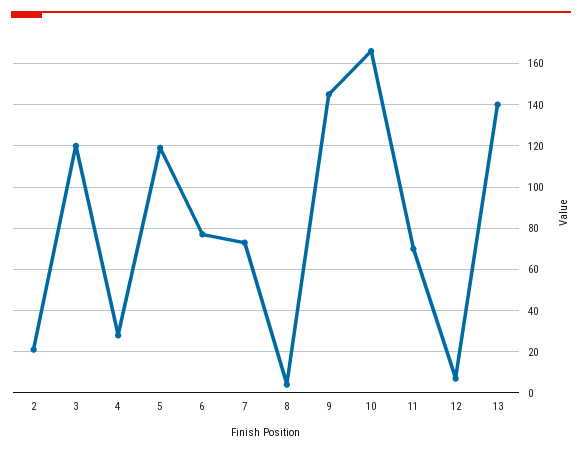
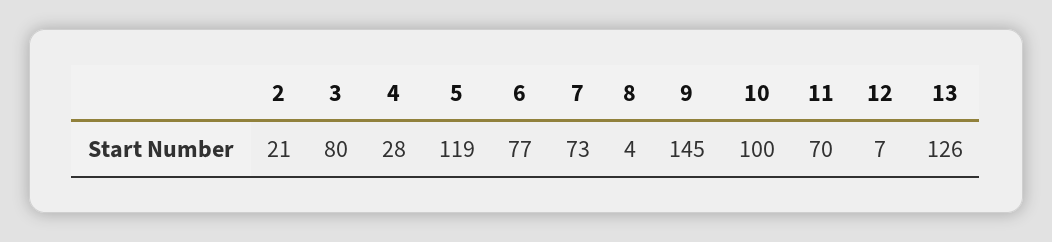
  {
    "2": 21,
-   "3": 120,
+   "3": 80,
    "4": 28,
    "5": 119,
    "6": 77,
    "7": 73,
    "8": 4,
    "9": 145,
-   "10": 165,
+   "10": 100,
    "11": 70,
    "12": 7,
-   "13": 140
+   "13": 126
  }

